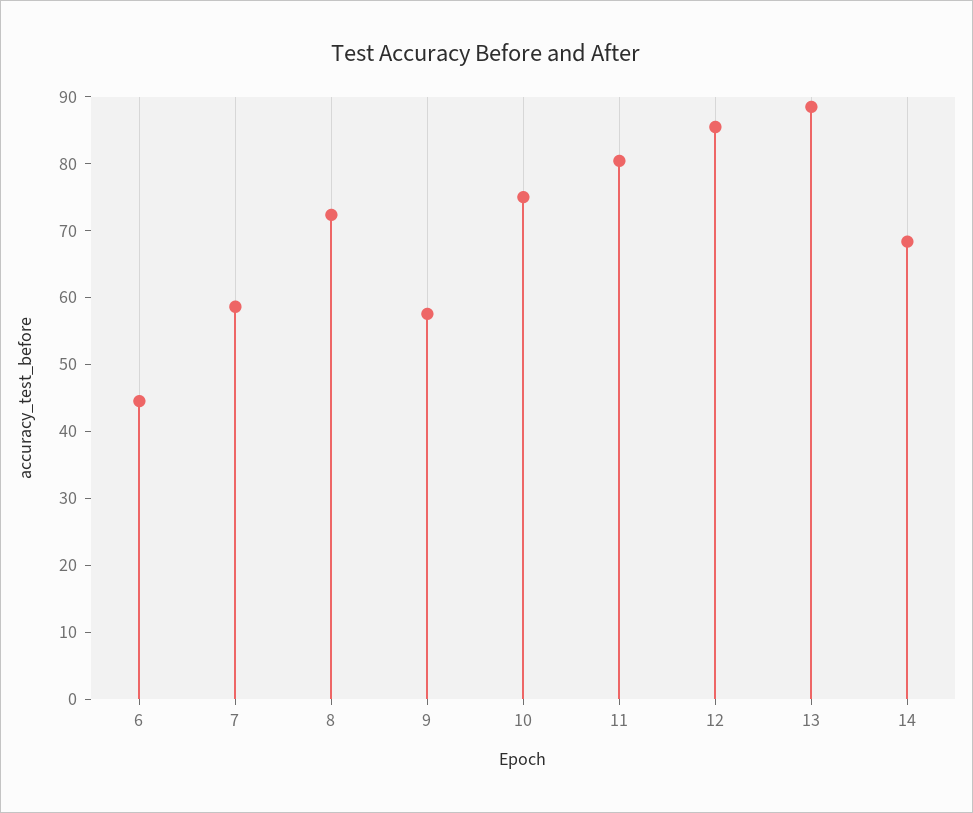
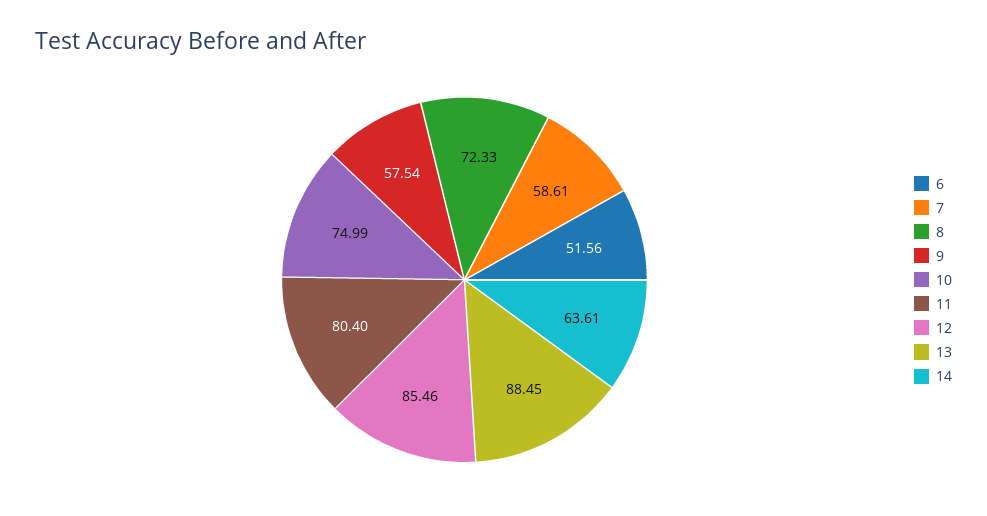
  {
-   "6": 44,
+   "6": 51.56,
    "7": 58.61,
    "8": 72.33,
    "9": 57.54,
    "10": 74.99,
    "11": 80.4,
    "12": 85.46,
    "13": 88.45,
-   "14": 68
+   "14": 63.61
  }

